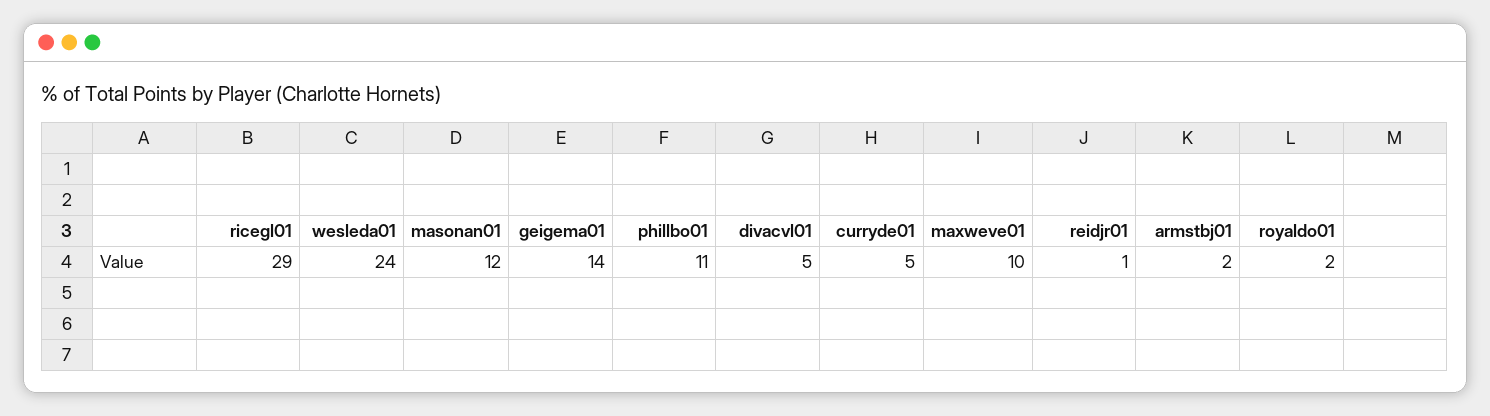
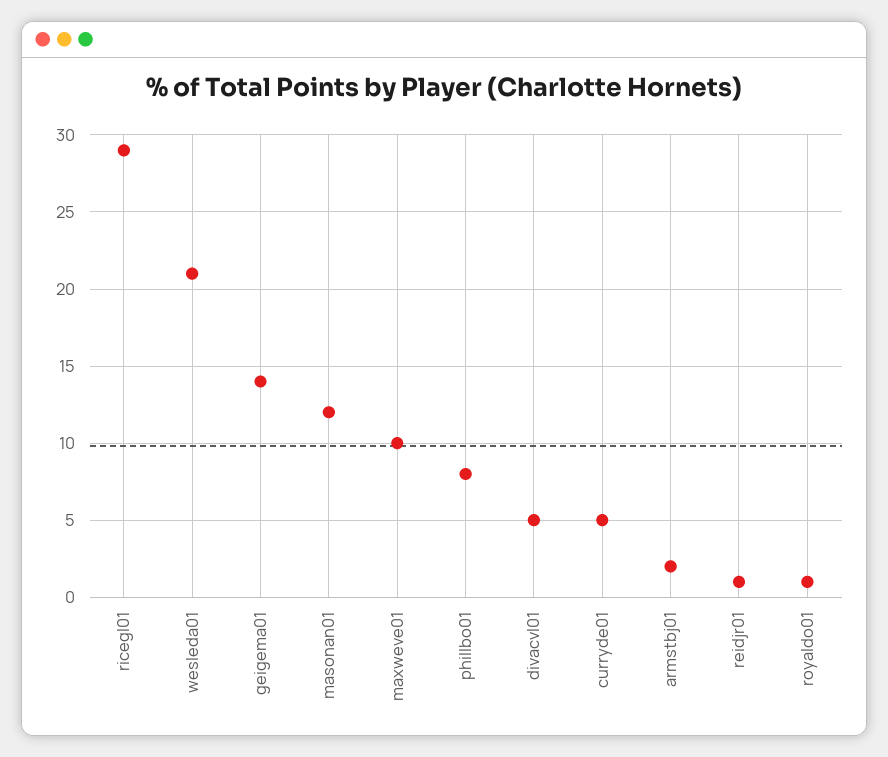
  {
    "ricegl01": 29,
-   "wesleda01": 24,
+   "wesleda01": 21,
    "masonan01": 12,
    "geigema01": 14,
-   "phillbo01": 11,
+   "phillbo01": 8,
    "divacvl01": 5,
    "curryde01": 5,
    "maxweve01": 10,
    "reidjr01": 1,
    "armstbj01": 2,
-   "royaldo01": 2
+   "royaldo01": 1
  }

